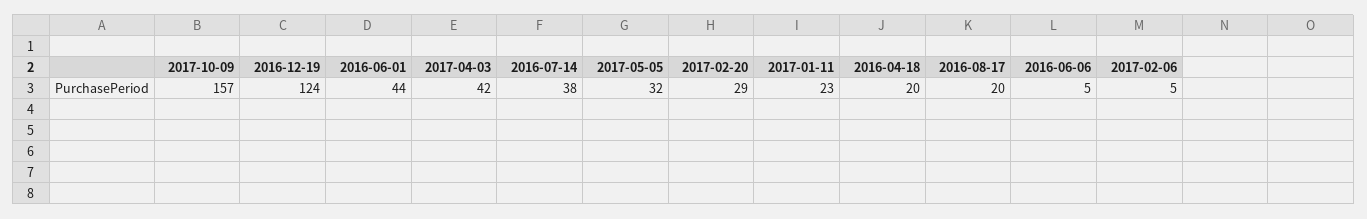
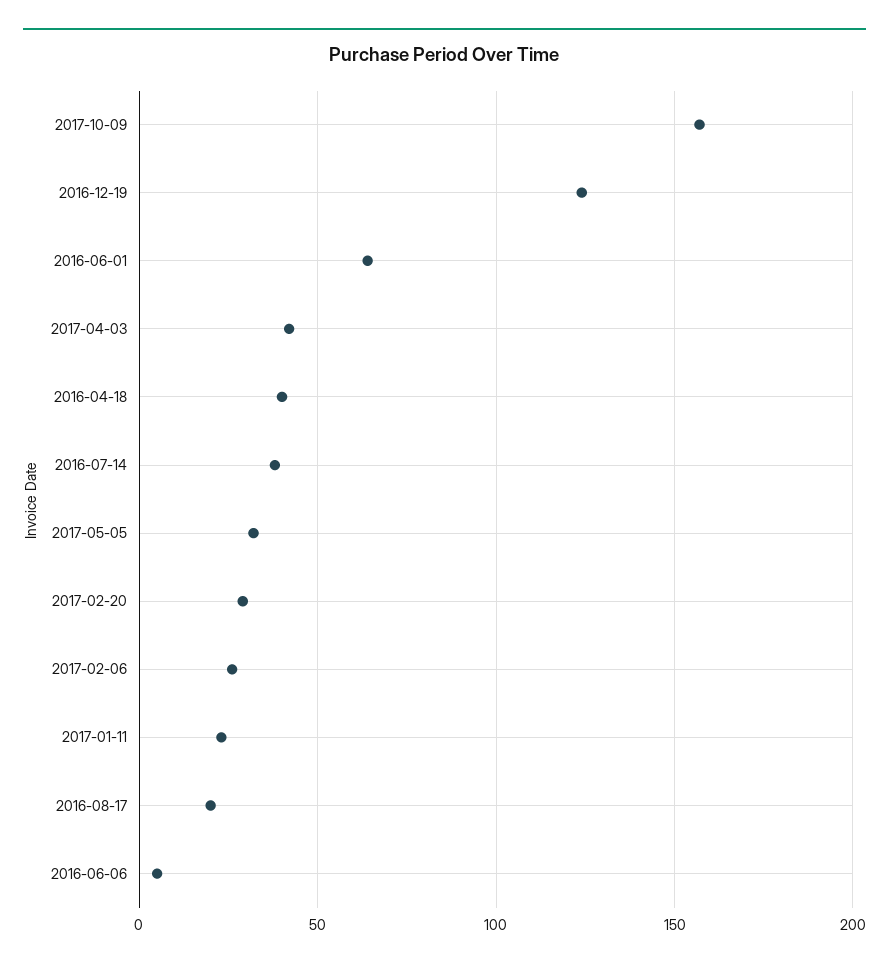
  {
    "2017-10-09": 157,
    "2016-12-19": 124,
-   "2016-06-01": 44,
+   "2016-06-01": 65,
    "2017-04-03": 42,
    "2016-07-14": 38,
    "2017-05-05": 32,
    "2017-02-20": 29,
    "2017-01-11": 23,
-   "2016-04-18": 20,
+   "2016-04-18": 40,
    "2016-08-17": 20,
    "2016-06-06": 5,
-   "2017-02-06": 5
+   "2017-02-06": 25
  }

